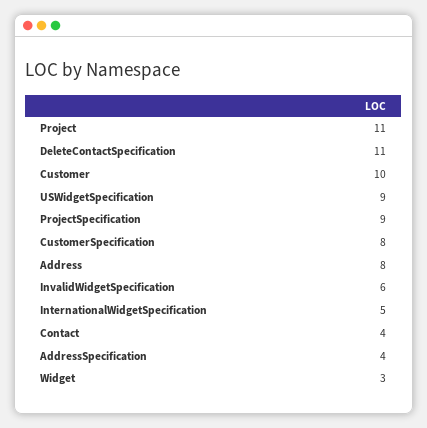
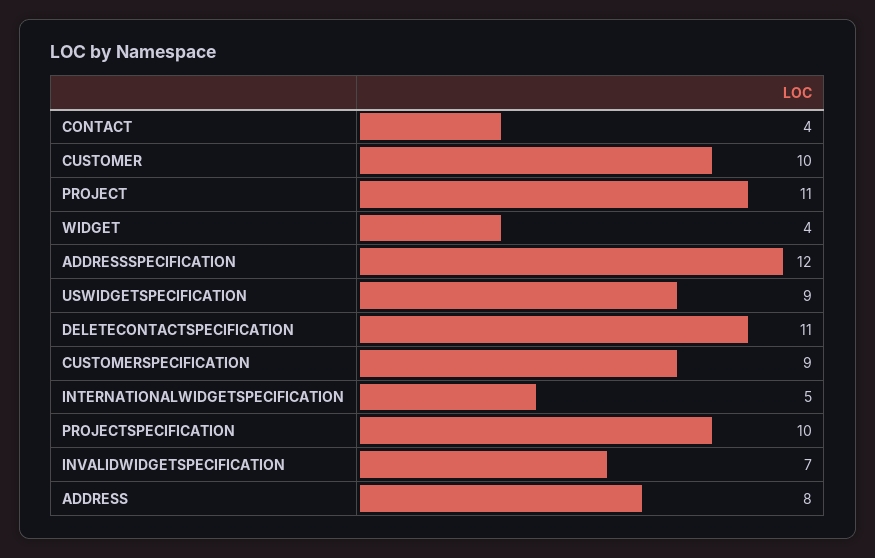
  {
    "Project": 11,
    "DeleteContactSpecification": 11,
    "Customer": 10,
    "USWidgetSpecification": 9,
-   "ProjectSpecification": 9,
+   "ProjectSpecification": 10,
-   "CustomerSpecification": 8,
+   "CustomerSpecification": 9,
    "Address": 8,
-   "InvalidWidgetSpecification": 6,
+   "InvalidWidgetSpecification": 7,
    "InternationalWidgetSpecification": 5,
    "Contact": 4,
-   "AddressSpecification": 4,
+   "AddressSpecification": 12,
-   "Widget": 3
+   "Widget": 4
  }

